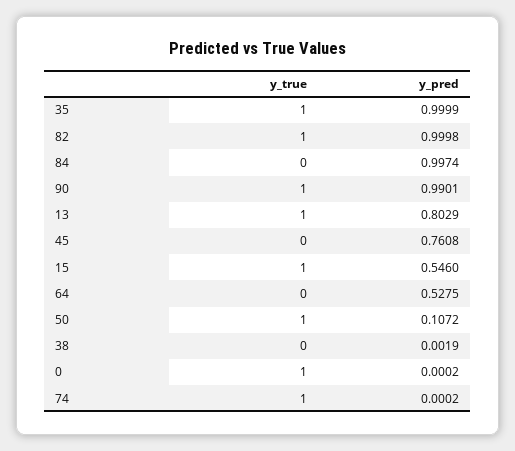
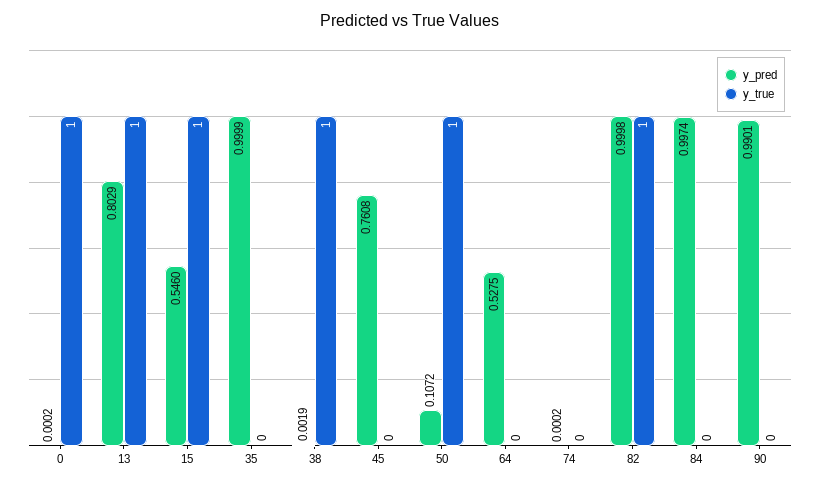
  {
    "y_true": {
-     "35": 1,
+     "35": 0,
      "82": 1,
      "84": 0,
-     "90": 1,
+     "90": 0,
      "13": 1,
      "45": 0,
      "15": 1,
      "64": 0,
      "50": 1,
-     "38": 0,
+     "38": 1,
      "0": 1,
-     "74": 1
+     "74": 0
    },
    "y_pred": {
      "35": 0.9999,
      "82": 0.9998,
      "84": 0.9974,
      "90": 0.9901,
      "13": 0.8029,
      "45": 0.7608,
      "15": 0.546,
      "64": 0.5275,
      "50": 0.1072,
      "38": 0.0019,
      "0": 0.0002,
      "74": 0.0002
    }
  }

